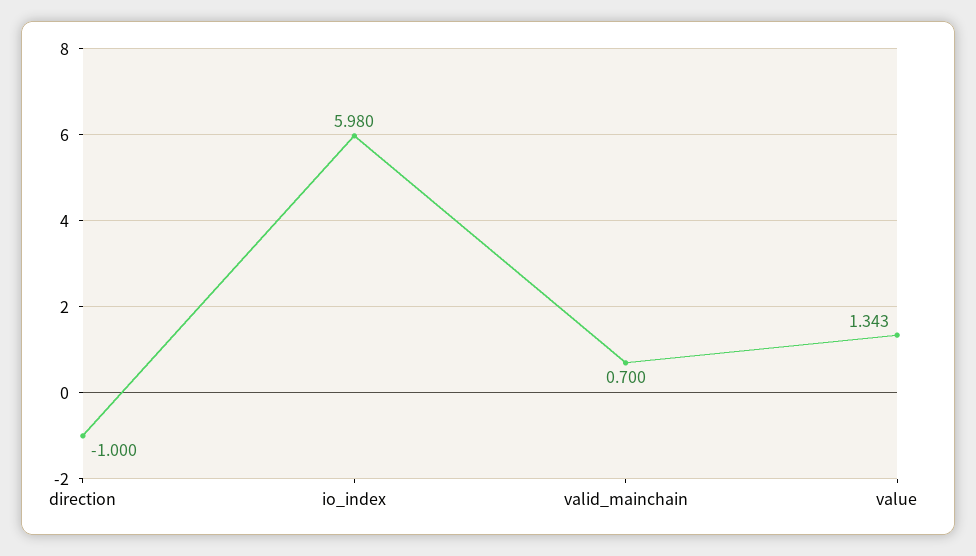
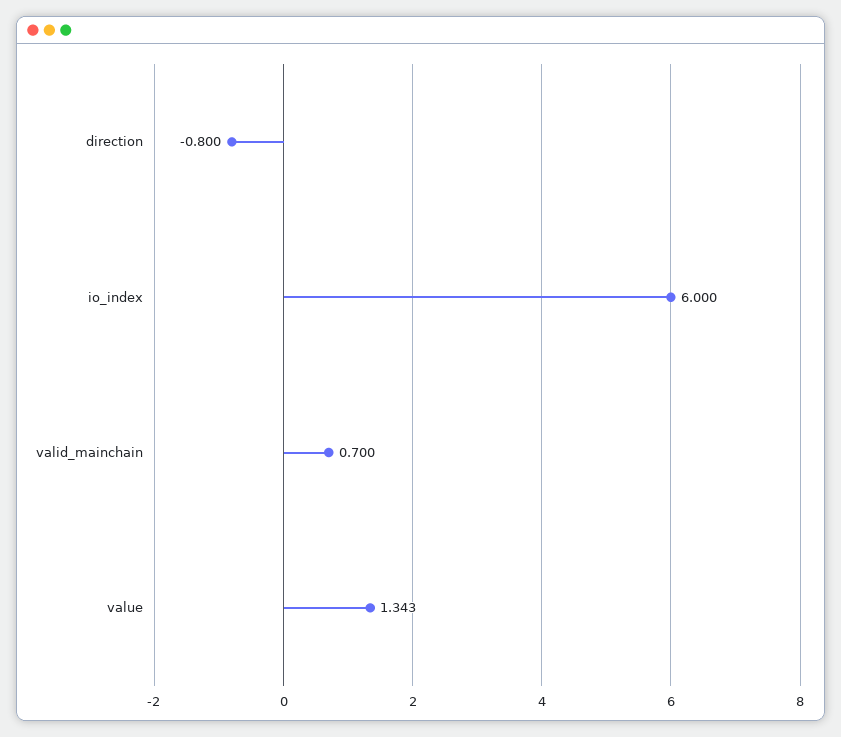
  {
-   "direction": -1,
+   "direction": -0.8,
-   "io_index": 5.98,
+   "io_index": 6,
    "valid_mainchain": 0.7,
    "value": 1.343
  }

